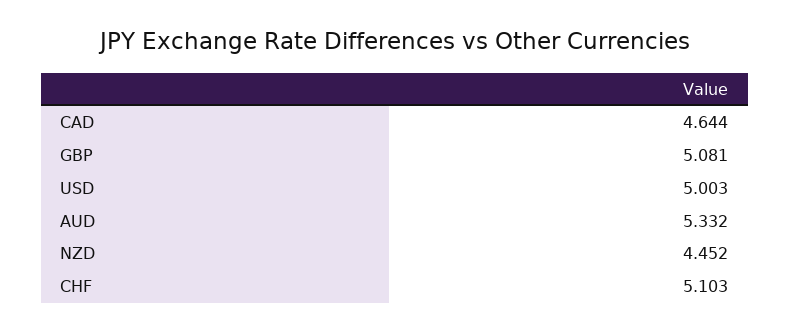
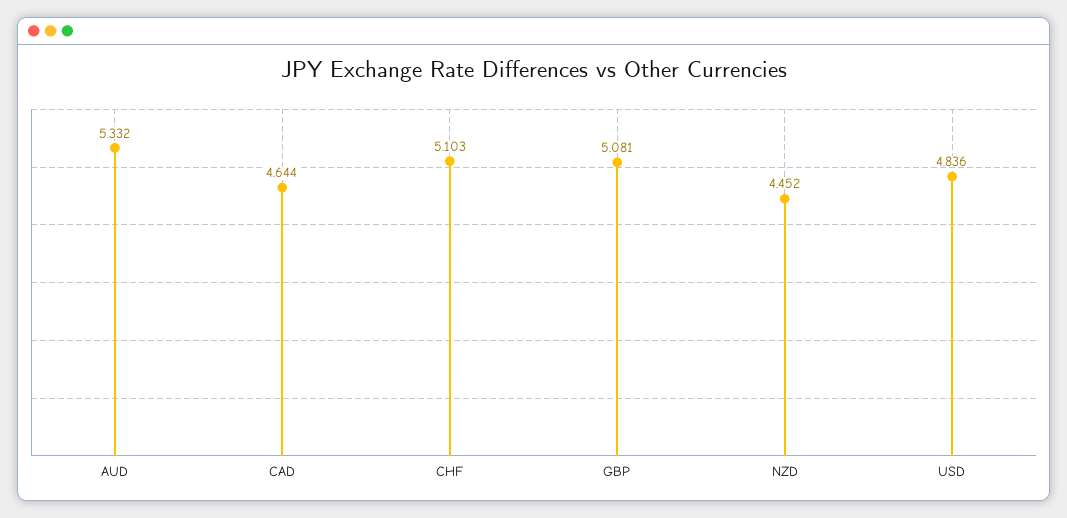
  {
    "CAD": 4.644,
    "GBP": 5.081,
-   "USD": 5.003,
+   "USD": 4.836,
    "AUD": 5.332,
    "NZD": 4.452,
    "CHF": 5.103
  }

